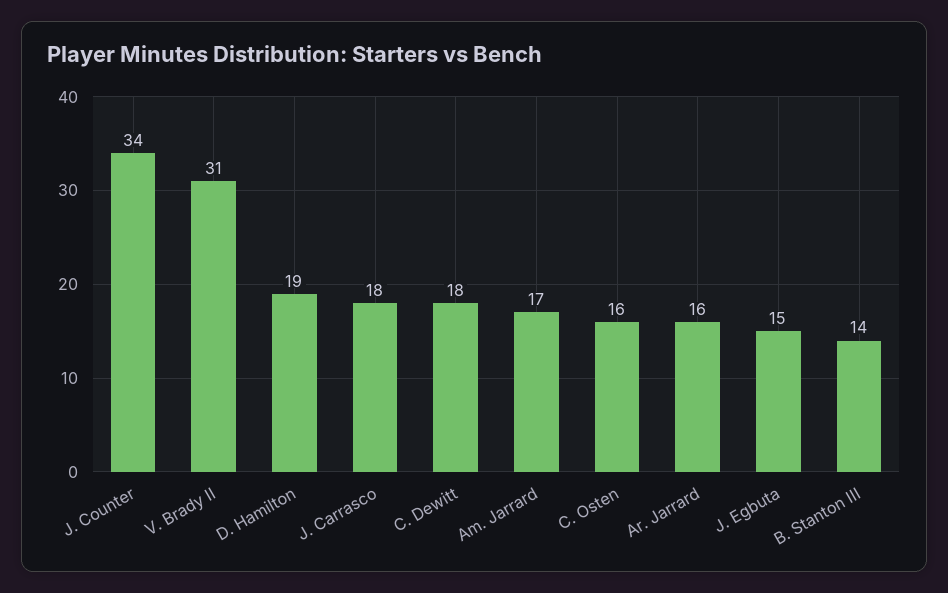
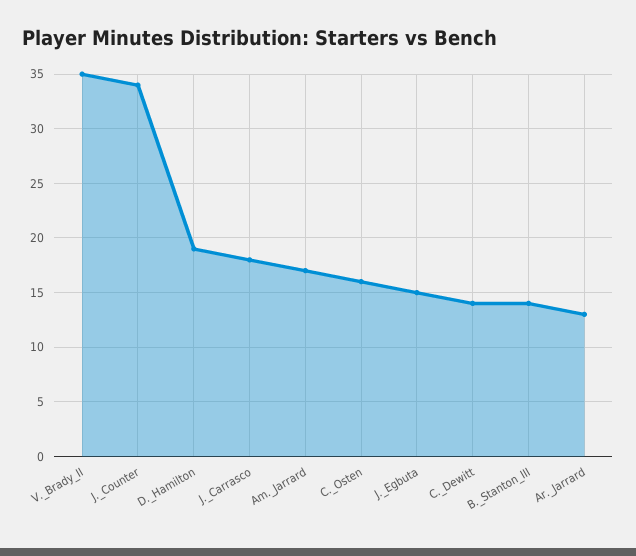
  {
    "J. Counter": 34,
-   "V. Brady II": 31,
+   "V. Brady II": 35,
    "D. Hamilton": 19,
    "J. Carrasco": 18,
-   "C. Dewitt": 18,
+   "C. Dewitt": 14,
    "Am. Jarrard": 17,
    "C. Osten": 16,
-   "Ar. Jarrard": 16,
+   "Ar. Jarrard": 13,
    "J. Egbuta": 15,
    "B. Stanton III": 14
  }

